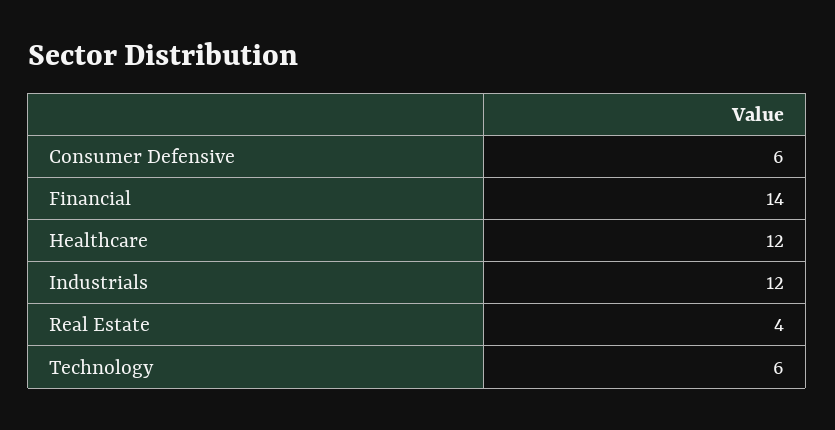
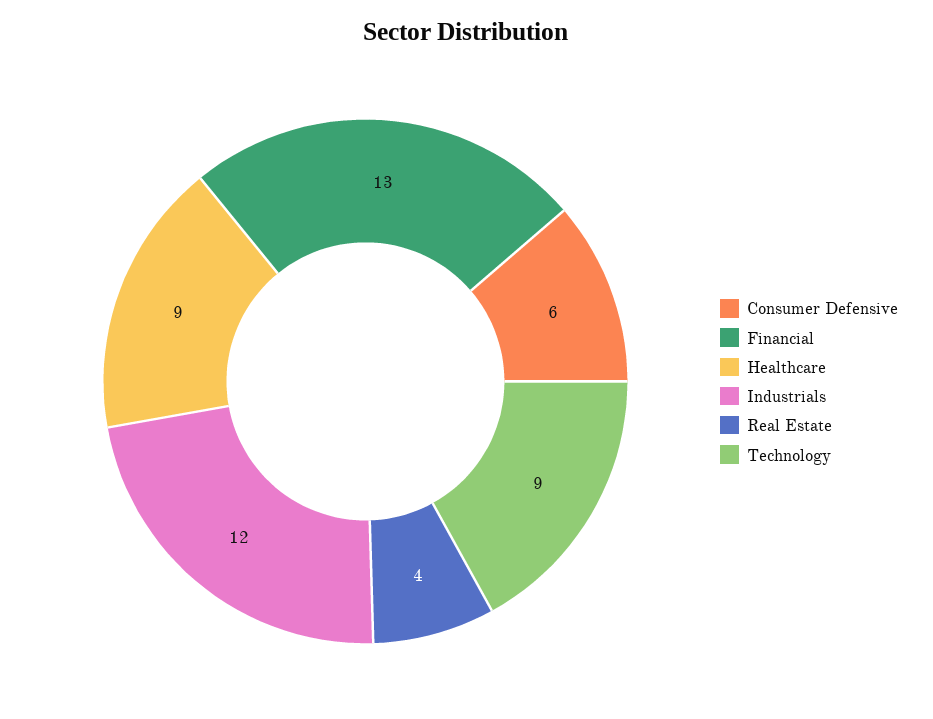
  {
    "Consumer Defensive": 6,
-   "Financial": 14,
+   "Financial": 13,
-   "Healthcare": 12,
+   "Healthcare": 9,
    "Industrials": 12,
    "Real Estate": 4,
-   "Technology": 6
+   "Technology": 9
  }

